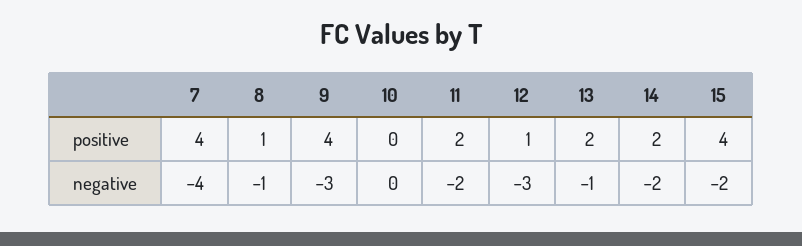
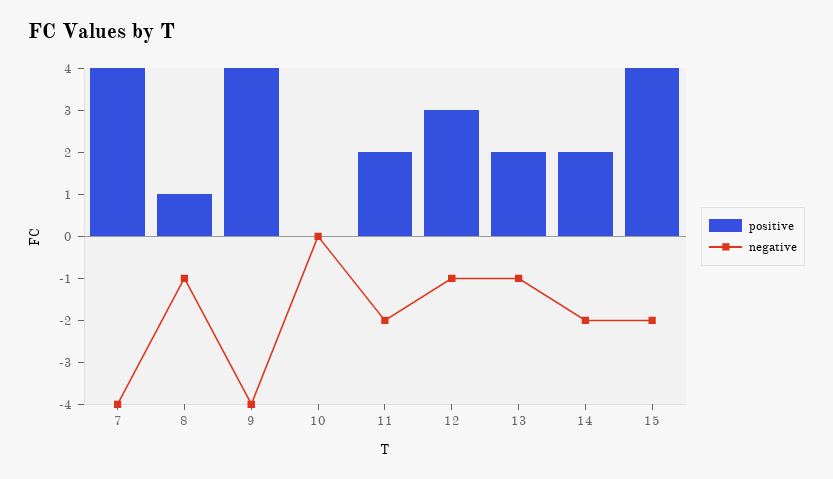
  {
    "positive": {
      "7": 4,
      "8": 1,
      "9": 4,
      "10": 0,
      "11": 2,
-     "12": 1,
+     "12": 3,
      "13": 2,
      "14": 2,
      "15": 4
    },
    "negative": {
      "7": -4,
      "8": -1,
-     "9": -3,
+     "9": -4,
      "10": 0,
      "11": -2,
-     "12": -3,
+     "12": -1,
      "13": -1,
      "14": -2,
      "15": -2
    }
  }

